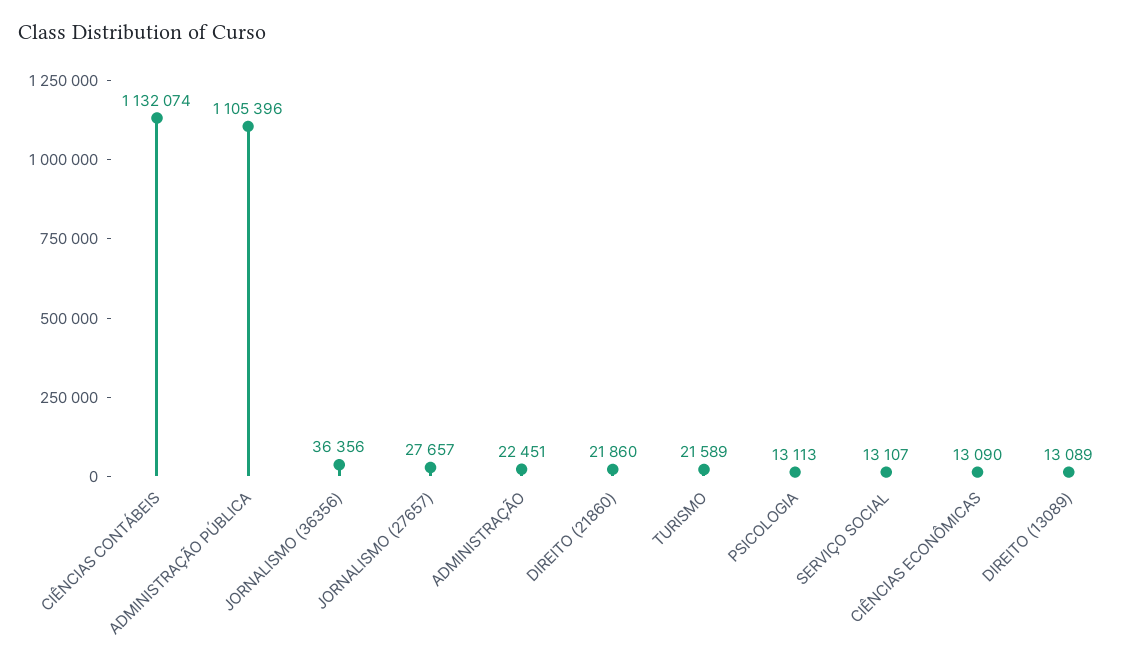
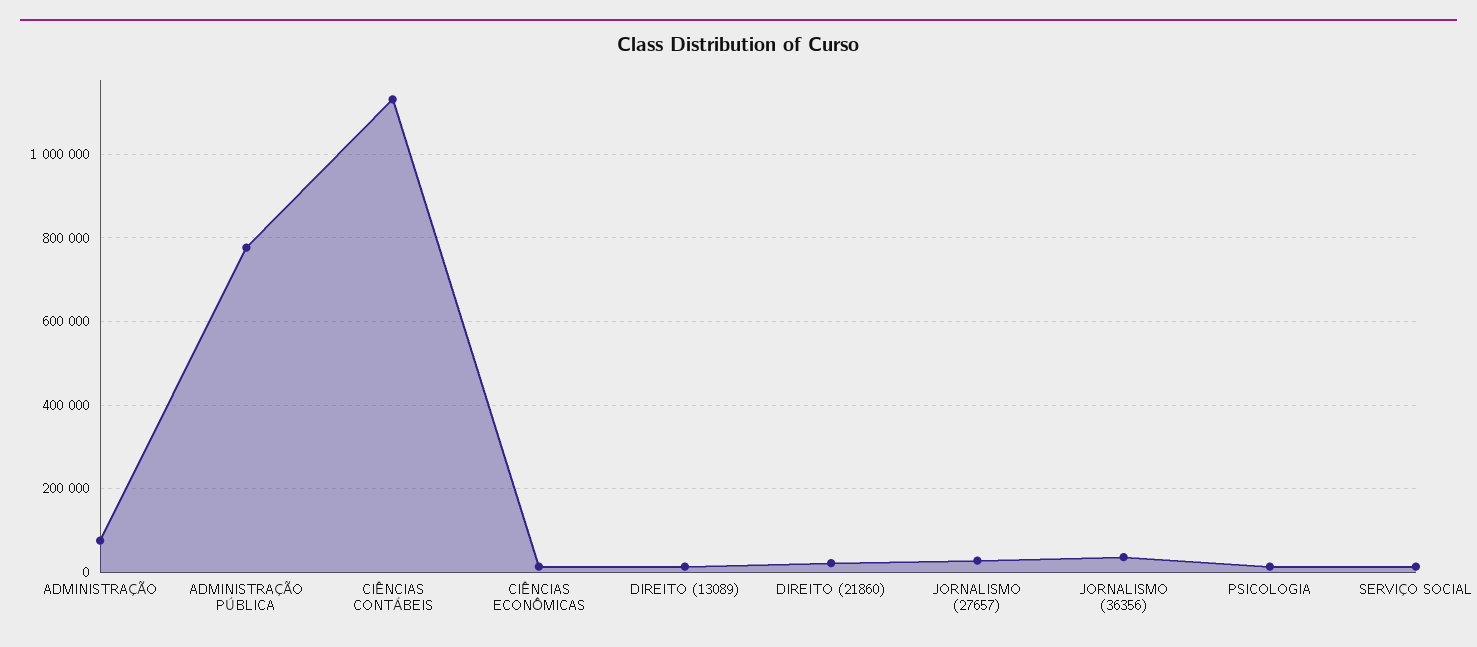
  {
    "CIÊNCIAS CONTÁBEIS": 1132074,
-   "ADMINISTRAÇÃO PÚBLICA": 1105396,
+   "ADMINISTRAÇÃO PÚBLICA": 780000,
    "JORNALISMO (36356)": 36356,
    "JORNALISMO (27657)": 27657,
-   "ADMINISTRAÇÃO": 22451,
+   "ADMINISTRAÇÃO": 80000,
    "DIREITO (21860)": 21860,
-   "TURISMO": 21589,
    "PSICOLOGIA": 13113,
    "SERVIÇO SOCIAL": 13107,
    "CIÊNCIAS ECONÔMICAS": 13090,
    "DIREITO (13089)": 13089
  }

